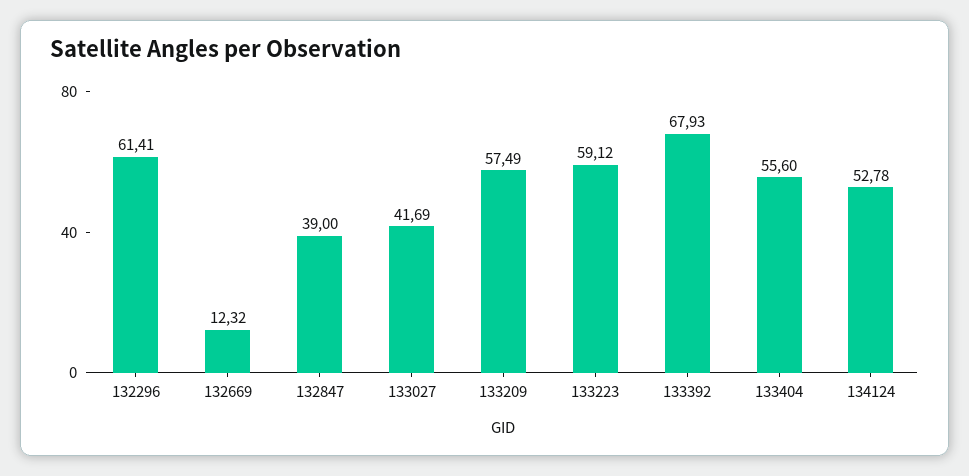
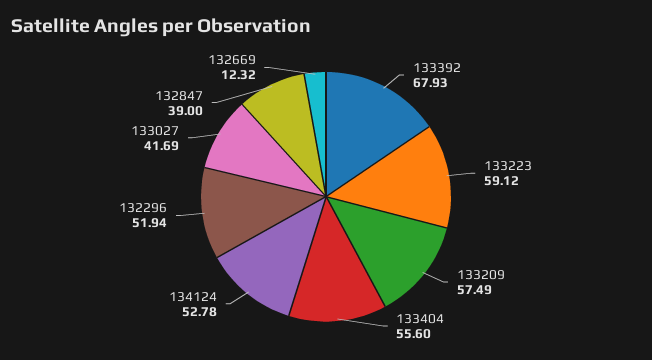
  {
-   "132296": 61.41,
+   "132296": 51.94,
    "132669": 12.32,
    "132847": 39,
    "133027": 41.69,
    "133209": 57.49,
    "133223": 59.12,
    "133392": 67.93,
    "133404": 55.6,
    "134124": 52.78
  }

